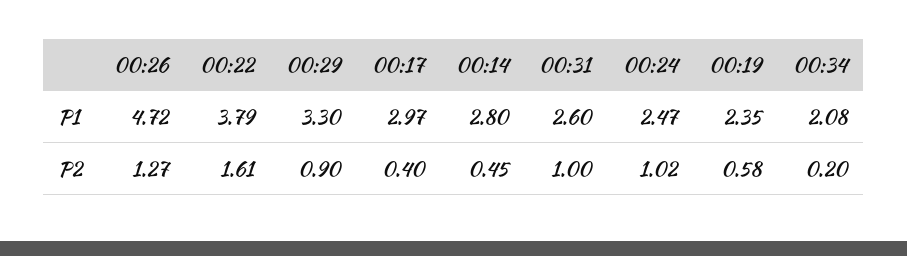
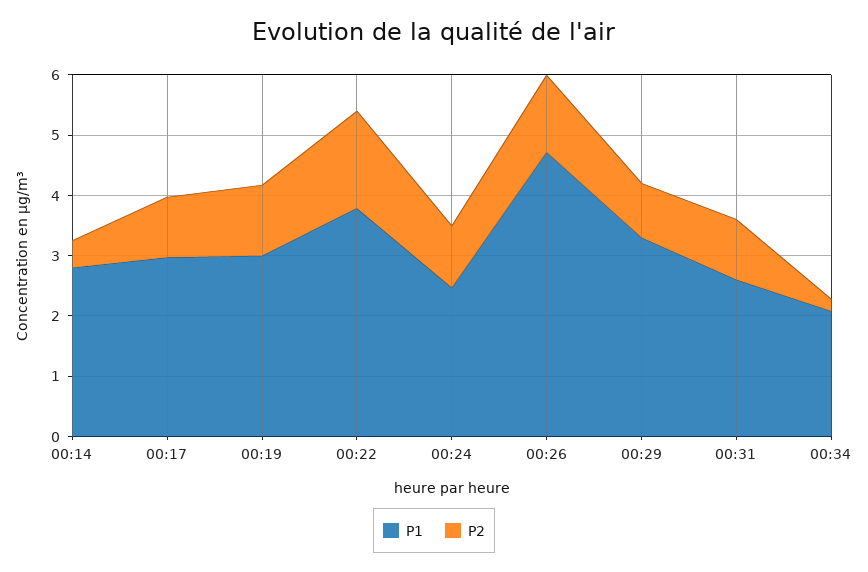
  {
    "P1": {
      "00:26": 4.72,
      "00:22": 3.79,
      "00:29": 3.3,
      "00:17": 2.97,
      "00:14": 2.8,
      "00:31": 2.6,
      "00:24": 2.47,
-     "00:19": 2.35,
+     "00:19": 3,
      "00:34": 2.08
    },
    "P2": {
      "00:26": 1.27,
      "00:22": 1.61,
      "00:29": 0.9,
-     "00:17": 0.4,
+     "00:17": 1,
      "00:14": 0.45,
      "00:31": 1,
      "00:24": 1.02,
-     "00:19": 0.58,
+     "00:19": 1.2,
      "00:34": 0.2
    }
  }

